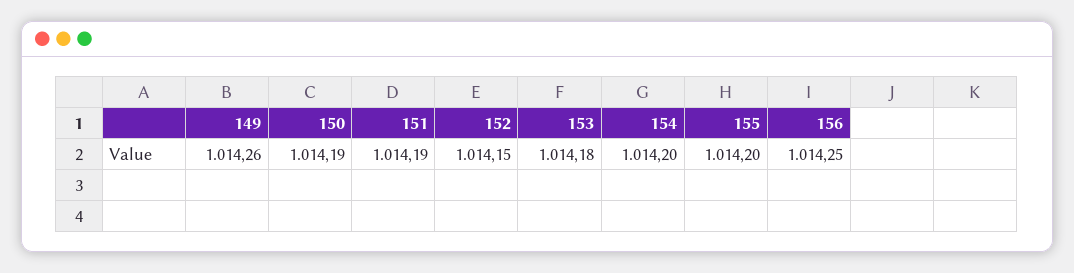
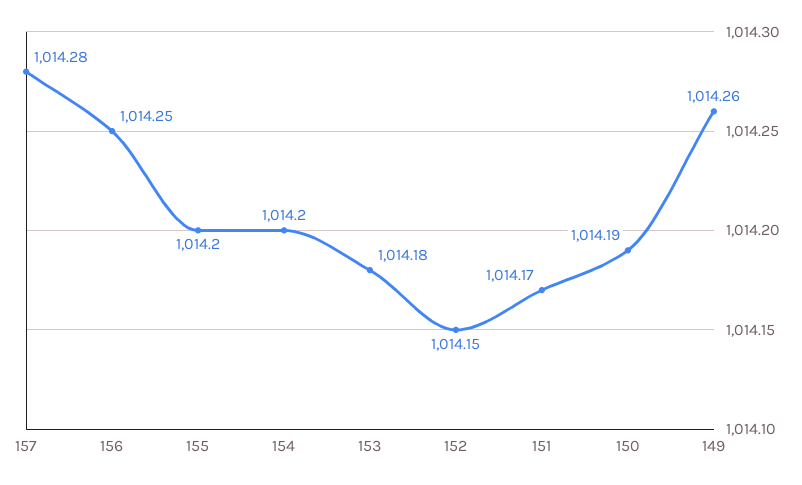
  {
    "149": 1014.26,
    "150": 1014.19,
-   "151": 1014.19,
+   "151": 1014.17,
    "152": 1014.15,
    "153": 1014.18,
    "154": 1014.2,
    "155": 1014.2,
-   "156": 1014.25
+   "156": 1014.25,
+   "157": 1014.28
  }

